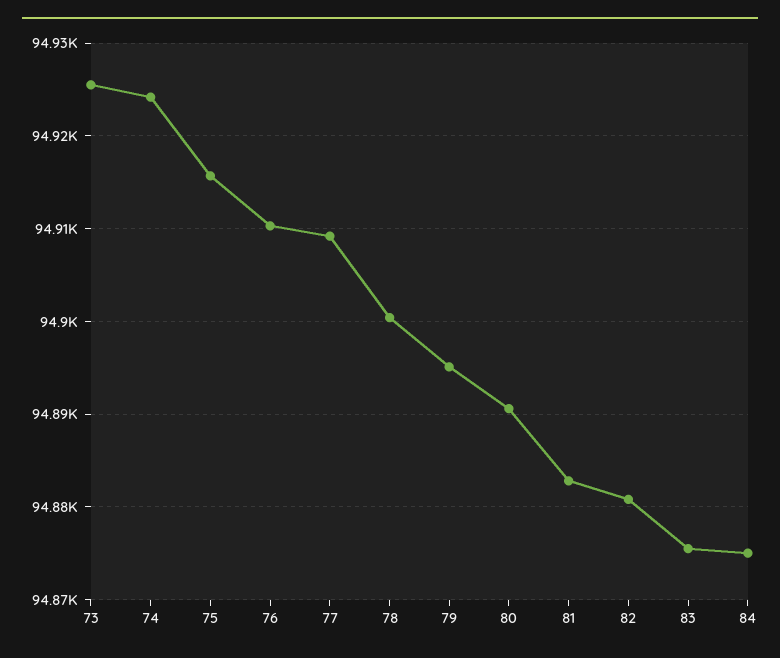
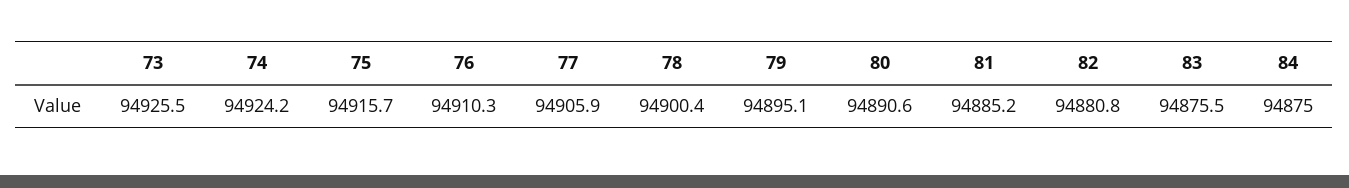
  {
    "73": 94925.5,
    "74": 94924.2,
    "75": 94915.7,
    "76": 94910.3,
-   "77": 94909,
+   "77": 94905.9,
    "78": 94900.4,
    "79": 94895.1,
    "80": 94890.6,
-   "81": 94883,
+   "81": 94885.2,
    "82": 94880.8,
    "83": 94875.5,
    "84": 94875
  }

